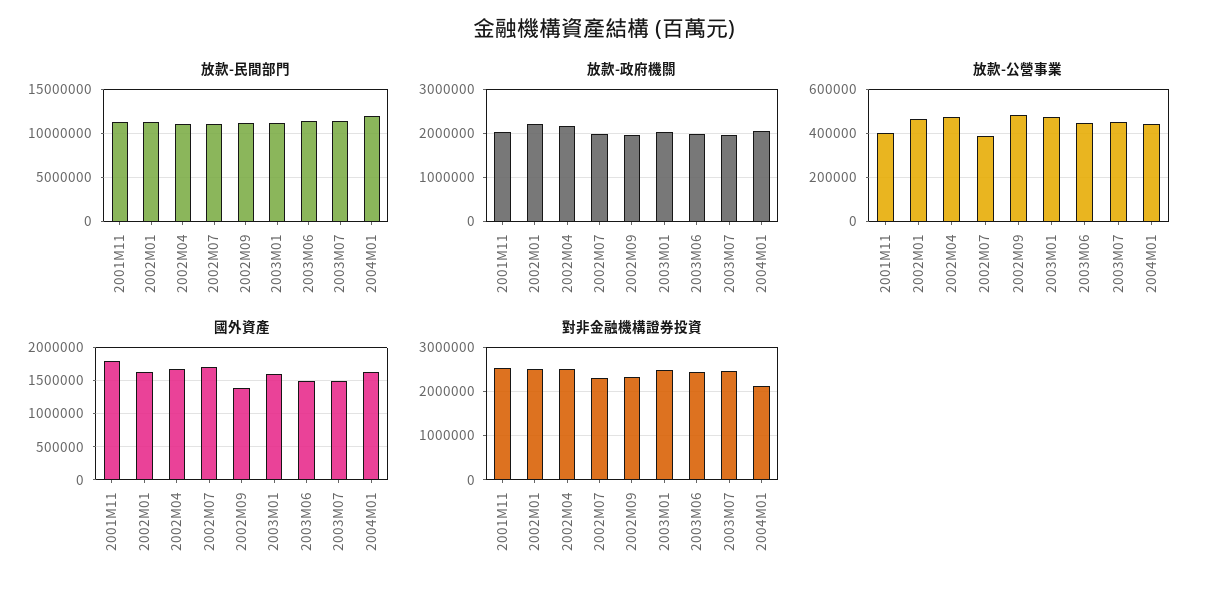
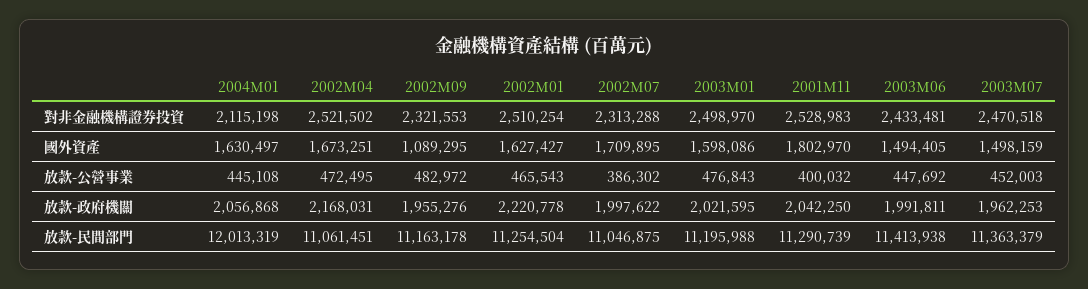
  {
    "放款-民間部門": {
      "2001M11": 11290739,
      "2002M01": 11254504,
      "2002M04": 11061451,
      "2002M07": 11046875,
      "2002M09": 11163178,
      "2003M01": 11195988,
      "2003M06": 11413938,
      "2003M07": 11363379,
      "2004M01": 12013319
    },
    "放款-政府機關": {
      "2001M11": 2042250,
      "2002M01": 2220778,
      "2002M04": 2168031,
      "2002M07": 1997622,
      "2002M09": 1955276,
      "2003M01": 2021595,
      "2003M06": 1991811,
      "2003M07": 1962253,
      "2004M01": 2056868
    },
    "放款-公營事業": {
      "2001M11": 400032,
      "2002M01": 465543,
      "2002M04": 472495,
      "2002M07": 386302,
      "2002M09": 482972,
      "2003M01": 476843,
      "2003M06": 447692,
      "2003M07": 452003,
      "2004M01": 445108
    },
    "國外資產": {
      "2001M11": 1802970,
      "2002M01": 1627427,
      "2002M04": 1673251,
      "2002M07": 1709895,
-     "2002M09": 1400000,
+     "2002M09": 1089295,
      "2003M01": 1598086,
      "2003M06": 1494405,
      "2003M07": 1498159,
      "2004M01": 1630497
    },
    "對非金融機構證券投資": {
      "2001M11": 2528983,
      "2002M01": 2510254,
      "2002M04": 2521502,
      "2002M07": 2313288,
      "2002M09": 2321553,
      "2003M01": 2498970,
      "2003M06": 2433481,
      "2003M07": 2470518,
      "2004M01": 2115198
    }
  }

